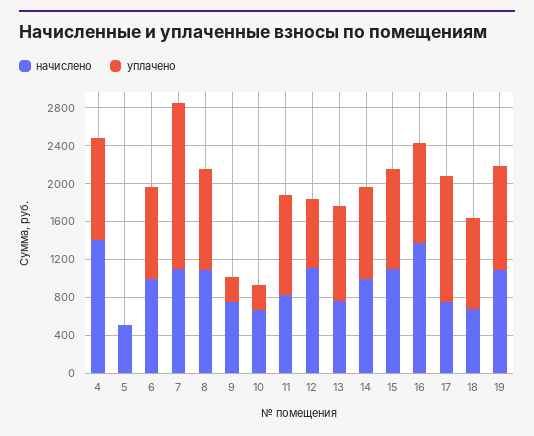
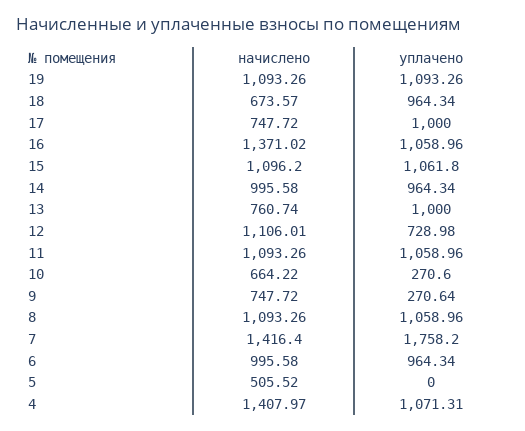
  {
    "начислено": {
      "4": 1407.97,
      "5": 505.52,
      "6": 995.58,
-     "7": 1100,
+     "7": 1416.4,
      "8": 1093.26,
      "9": 747.72,
      "10": 664.22,
-     "11": 800,
+     "11": 1093.26,
      "12": 1106.01,
      "13": 760.74,
      "14": 995.58,
      "15": 1096.2,
      "16": 1371.02,
      "17": 747.72,
      "18": 673.57,
      "19": 1093.26
    },
    "уплачено": {
      "4": 1071.31,
      "5": 0,
      "6": 964.34,
      "7": 1758.2,
      "8": 1058.96,
      "9": 270.64,
      "10": 270.6,
      "11": 1058.96,
      "12": 728.98,
      "13": 1000,
      "14": 964.34,
      "15": 1061.8,
      "16": 1058.96,
-     "17": 1300,
+     "17": 1000,
      "18": 964.34,
      "19": 1093.26
    }
  }

